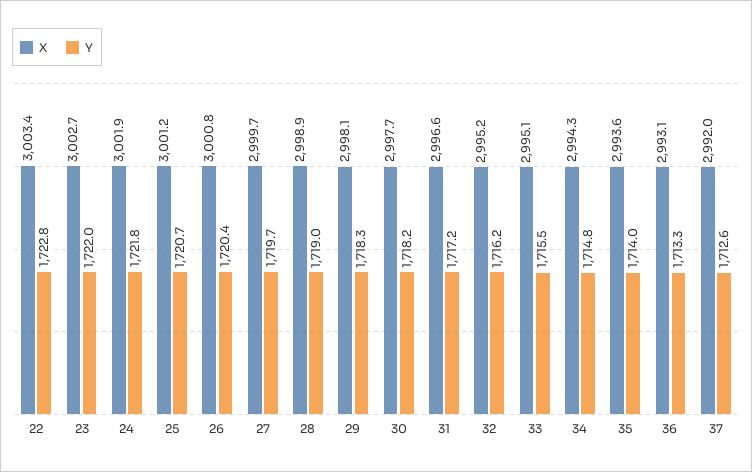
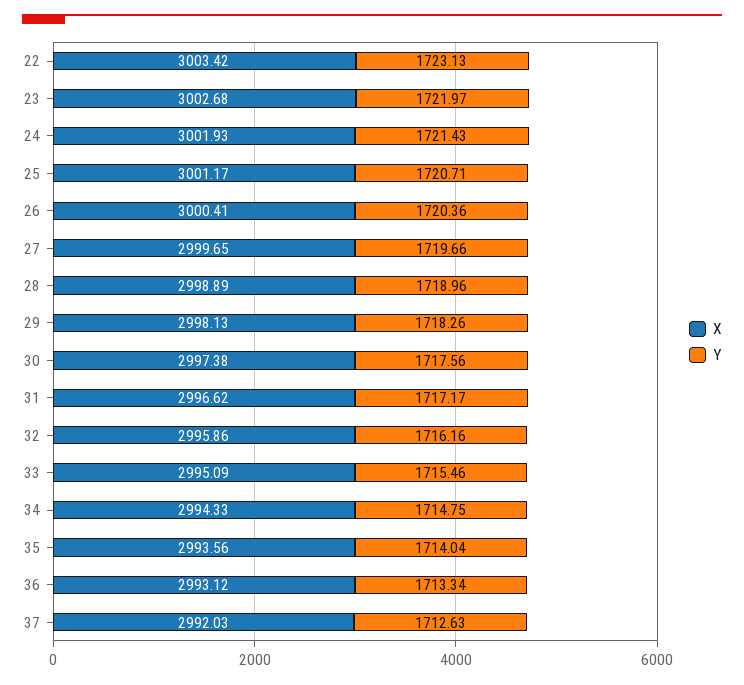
  {
    "X": {
      "22": 3003.42,
      "23": 3002.68,
      "24": 3001.93,
      "25": 3001.17,
-     "26": 3000.8,
+     "26": 3000.41,
      "27": 2999.65,
      "28": 2998.89,
      "29": 2998.13,
-     "30": 2997.7,
+     "30": 2997.38,
      "31": 2996.62,
-     "32": 2995.2,
+     "32": 2995.86,
      "33": 2995.09,
      "34": 2994.33,
      "35": 2993.56,
      "36": 2993.12,
      "37": 2992.03
    },
    "Y": {
-     "22": 1722.8,
+     "22": 1723.13,
      "23": 1721.97,
-     "24": 1721.8,
+     "24": 1721.43,
      "25": 1720.71,
      "26": 1720.36,
      "27": 1719.66,
      "28": 1718.96,
      "29": 1718.26,
-     "30": 1718.2,
+     "30": 1717.56,
      "31": 1717.17,
      "32": 1716.16,
      "33": 1715.46,
      "34": 1714.75,
      "35": 1714.04,
      "36": 1713.34,
      "37": 1712.63
    }
  }

